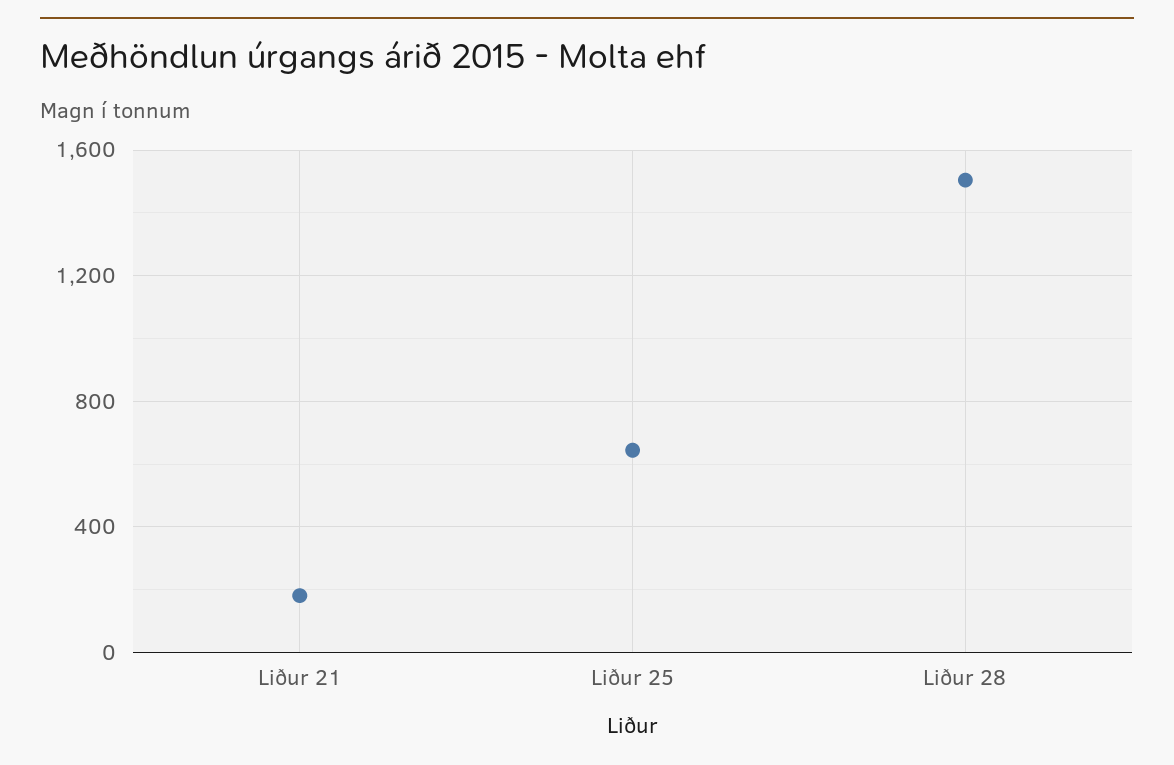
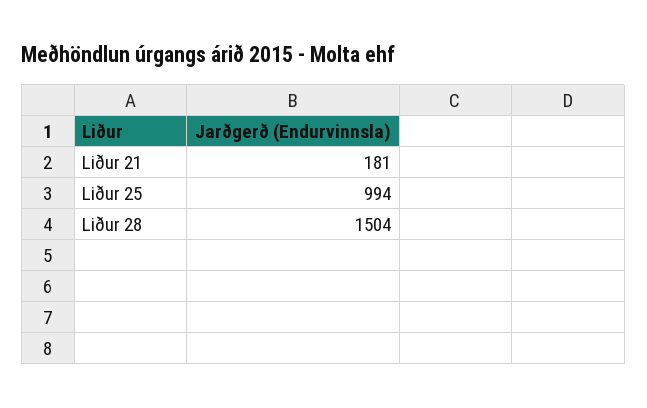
  {
    "Liður 21": 181,
-   "Liður 25": 650,
+   "Liður 25": 994,
    "Liður 28": 1504
  }

